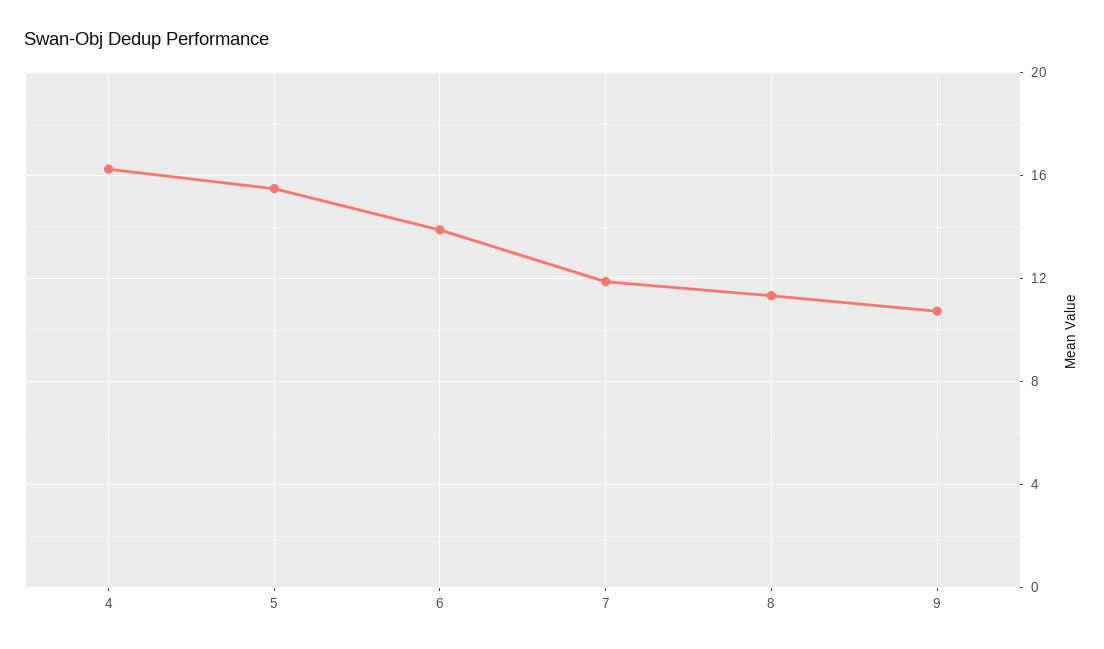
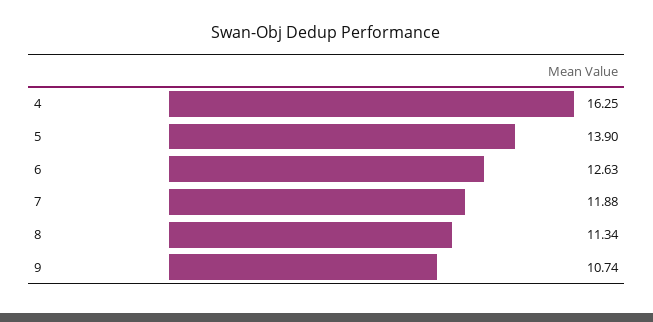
  {
    "4": 16.25,
-   "5": 15.5,
+   "5": 13.9,
-   "6": 14,
+   "6": 12.63,
    "7": 11.88,
    "8": 11.34,
    "9": 10.74
  }

